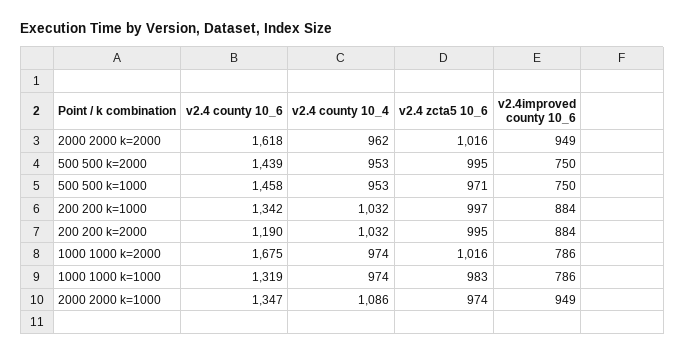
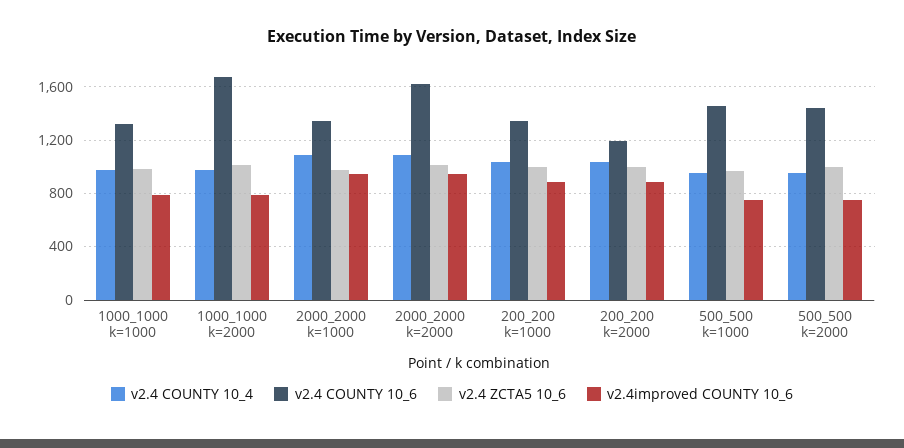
  {
    "v2.4 county 10_6": {
      "2000 2000 k=2000": 1618,
      "500 500 k=2000": 1439,
      "500 500 k=1000": 1458,
      "200 200 k=1000": 1342,
      "200 200 k=2000": 1190,
      "1000 1000 k=2000": 1675,
      "1000 1000 k=1000": 1319,
      "2000 2000 k=1000": 1347
    },
    "v2.4 county 10_4": {
-     "2000 2000 k=2000": 962,
+     "2000 2000 k=2000": 1100,
      "500 500 k=2000": 953,
      "500 500 k=1000": 953,
      "200 200 k=1000": 1032,
      "200 200 k=2000": 1032,
      "1000 1000 k=2000": 974,
      "1000 1000 k=1000": 974,
      "2000 2000 k=1000": 1086
    },
    "v2.4 zcta5 10_6": {
      "2000 2000 k=2000": 1016,
      "500 500 k=2000": 995,
      "500 500 k=1000": 971,
      "200 200 k=1000": 997,
      "200 200 k=2000": 995,
      "1000 1000 k=2000": 1016,
      "1000 1000 k=1000": 983,
      "2000 2000 k=1000": 974
    },
    "v2.4improved county 10_6": {
      "2000 2000 k=2000": 949,
      "500 500 k=2000": 750,
      "500 500 k=1000": 750,
      "200 200 k=1000": 884,
      "200 200 k=2000": 884,
      "1000 1000 k=2000": 786,
      "1000 1000 k=1000": 786,
      "2000 2000 k=1000": 949
    }
  }

